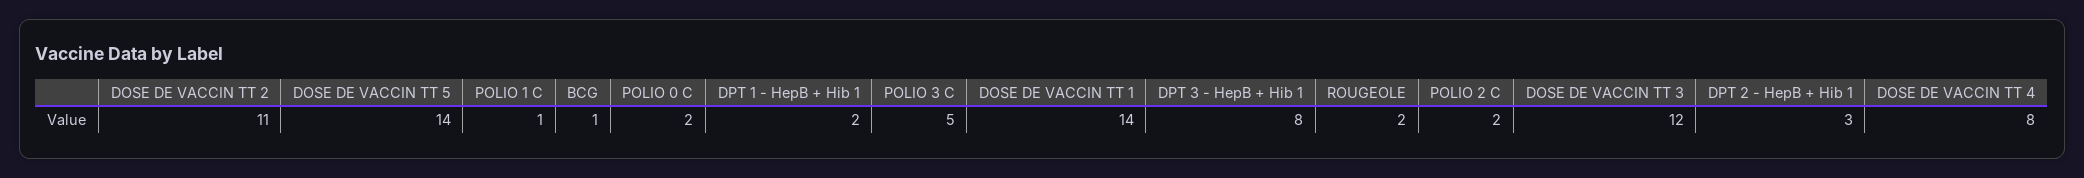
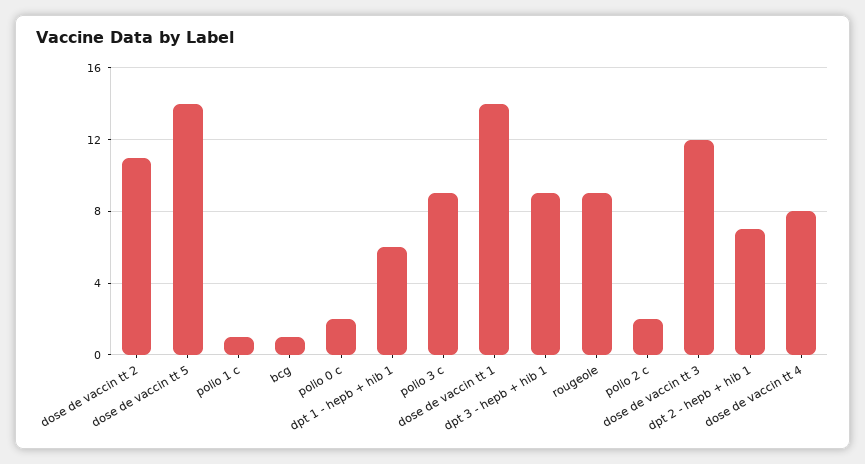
  {
    "DOSE DE VACCIN TT 2": 11,
    "DOSE DE VACCIN TT 5": 14,
    "POLIO 1 C": 1,
    "BCG": 1,
    "POLIO 0 C": 2,
-   "DPT 1 - HepB + Hib 1": 2,
+   "DPT 1 - HepB + Hib 1": 6,
-   "POLIO 3 C": 5,
+   "POLIO 3 C": 9,
    "DOSE DE VACCIN TT 1": 14,
-   "DPT 3 - HepB + Hib 1": 8,
+   "DPT 3 - HepB + Hib 1": 9,
-   "ROUGEOLE": 2,
+   "ROUGEOLE": 9,
    "POLIO 2 C": 2,
    "DOSE DE VACCIN TT 3": 12,
-   "DPT 2 - HepB + Hib 1": 3,
+   "DPT 2 - HepB + Hib 1": 7,
    "DOSE DE VACCIN TT 4": 8
  }

